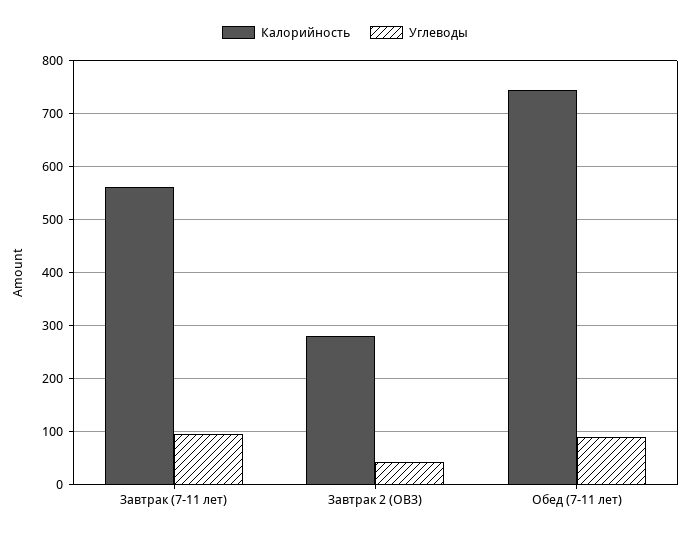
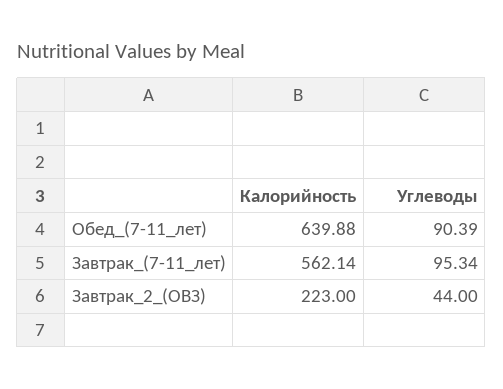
  {
    "Калорийность": {
      "Завтрак (7-11 лет)": 562.14,
-     "Завтрак 2 (ОВЗ)": 280,
+     "Завтрак 2 (ОВЗ)": 223,
-     "Обед (7-11 лет)": 740
+     "Обед (7-11 лет)": 639.88
    },
    "Углеводы": {
      "Завтрак (7-11 лет)": 95.34,
      "Завтрак 2 (ОВЗ)": 44,
      "Обед (7-11 лет)": 90.39
    }
  }

